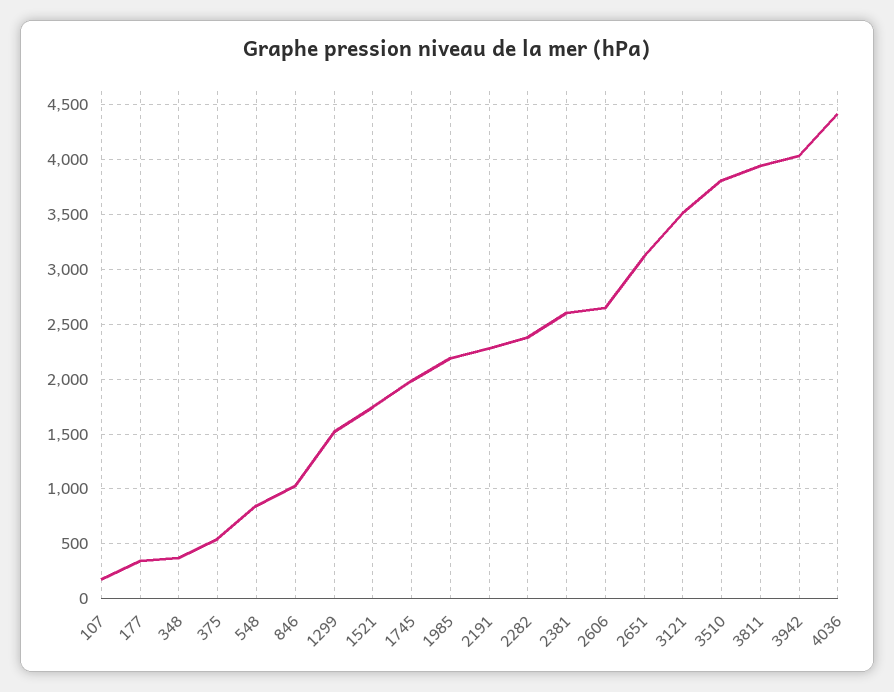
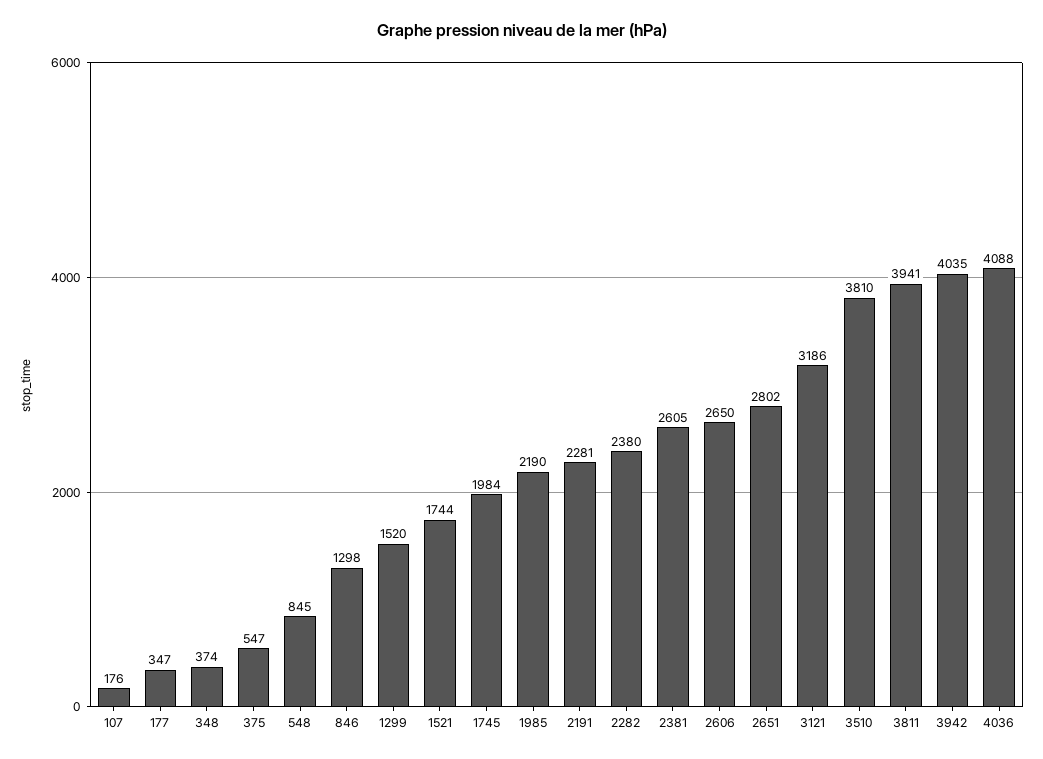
  {
    "107": 176,
    "177": 347,
    "348": 374,
    "375": 547,
    "548": 845,
-   "846": 1000,
+   "846": 1298,
    "1299": 1520,
    "1521": 1744,
    "1745": 1984,
    "1985": 2190,
    "2191": 2281,
    "2282": 2380,
    "2381": 2605,
    "2606": 2650,
-   "2651": 3100,
+   "2651": 2802,
-   "3121": 3500,
+   "3121": 3186,
    "3510": 3810,
    "3811": 3941,
    "3942": 4035,
-   "4036": 4400
+   "4036": 4088
  }

